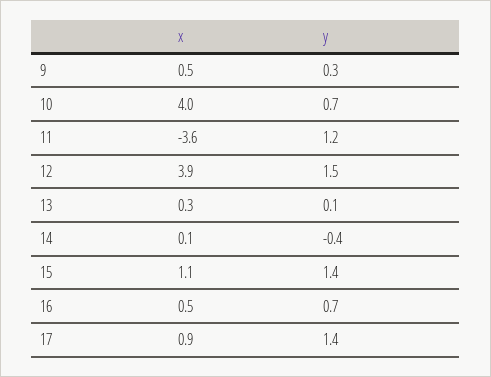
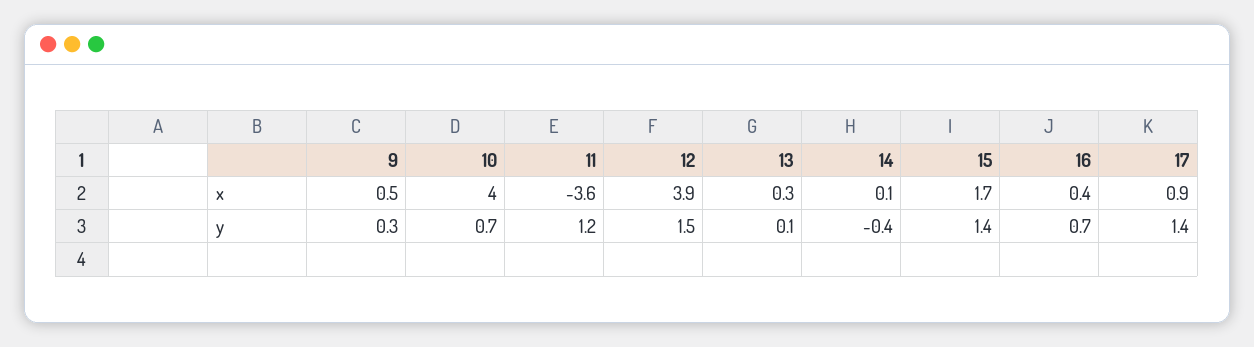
  {
    "x": {
      "9": 0.5,
      "10": 4,
      "11": -3.6,
      "12": 3.9,
      "13": 0.3,
      "14": 0.1,
-     "15": 1.1,
+     "15": 1.7,
-     "16": 0.5,
+     "16": 0.4,
      "17": 0.9
    },
    "y": {
      "9": 0.3,
      "10": 0.7,
      "11": 1.2,
      "12": 1.5,
      "13": 0.1,
      "14": -0.4,
      "15": 1.4,
      "16": 0.7,
      "17": 1.4
    }
  }

